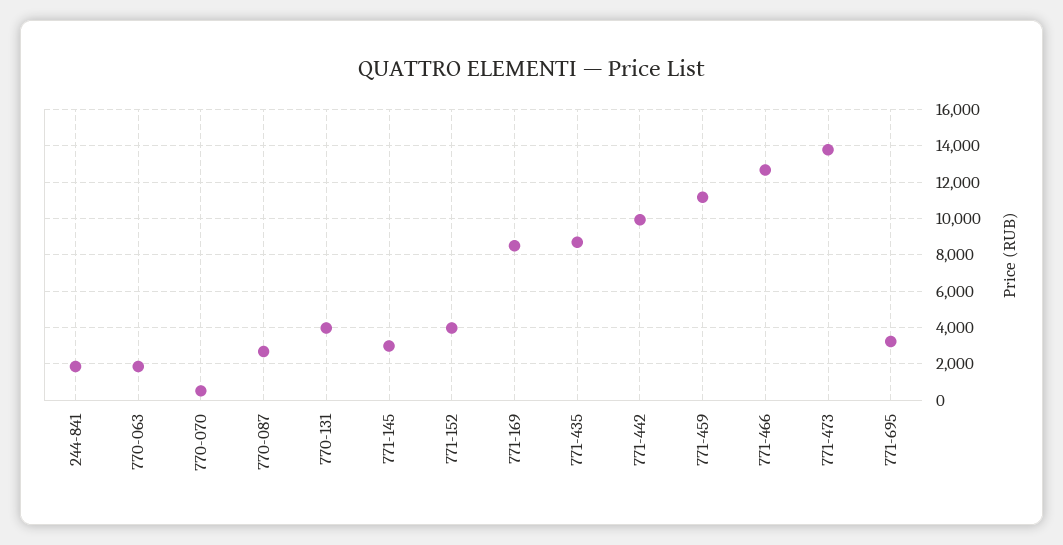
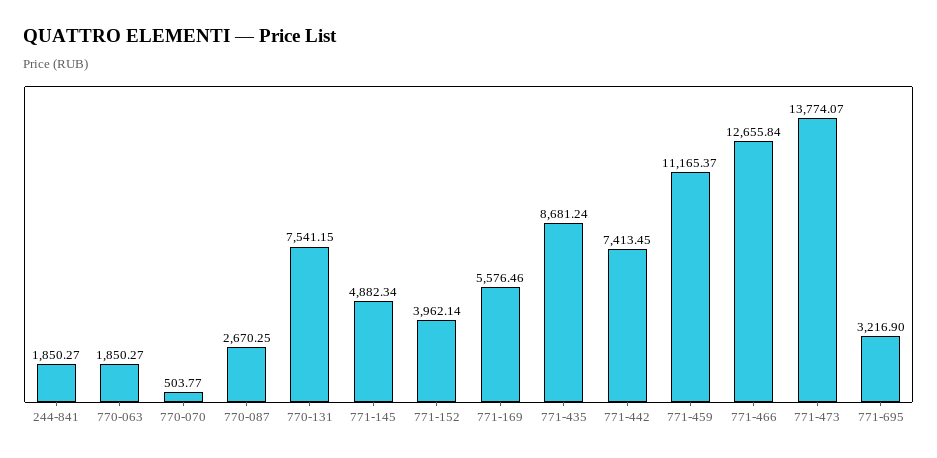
  {
    "244-841": 1850.27,
    "770-063": 1850.27,
    "770-070": 503.77,
    "770-087": 2670.25,
-   "770-131": 4000,
+   "770-131": 7541.15,
-   "771-145": 3000,
+   "771-145": 4882.34,
    "771-152": 3962.14,
-   "771-169": 8500,
+   "771-169": 5576.46,
    "771-435": 8681.24,
-   "771-442": 10000,
+   "771-442": 7413.45,
    "771-459": 11165.37,
    "771-466": 12655.84,
    "771-473": 13774.07,
    "771-695": 3216.9
  }

